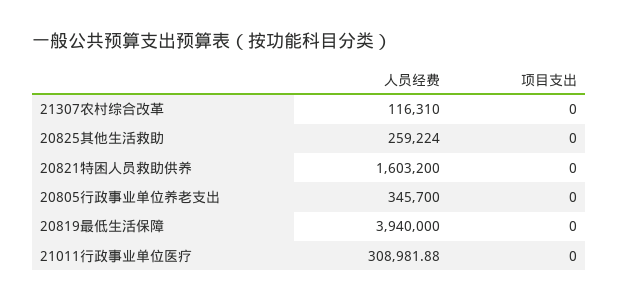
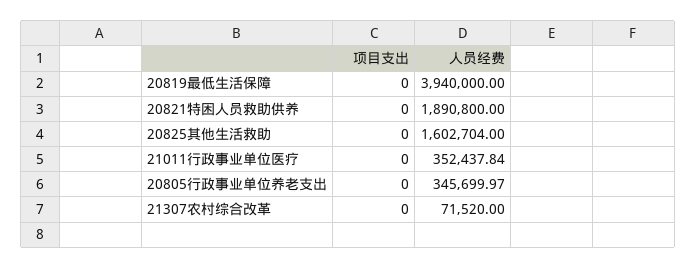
  {
    "人员经费": {
-     "21307农村综合改革": 116310,
+     "21307农村综合改革": 71520,
-     "20825其他生活救助": 259224,
+     "20825其他生活救助": 1602704,
-     "20821特困人员救助供养": 1603200,
+     "20821特困人员救助供养": 1890800,
-     "20805行政事业单位养老支出": 345700,
+     "20805行政事业单位养老支出": 345699.97,
      "20819最低生活保障": 3940000,
-     "21011行政事业单位医疗": 308981.88
+     "21011行政事业单位医疗": 352437.84
    },
    "项目支出": {
      "21307农村综合改革": 0,
      "20825其他生活救助": 0,
      "20821特困人员救助供养": 0,
      "20805行政事业单位养老支出": 0,
      "20819最低生活保障": 0,
      "21011行政事业单位医疗": 0
    }
  }

